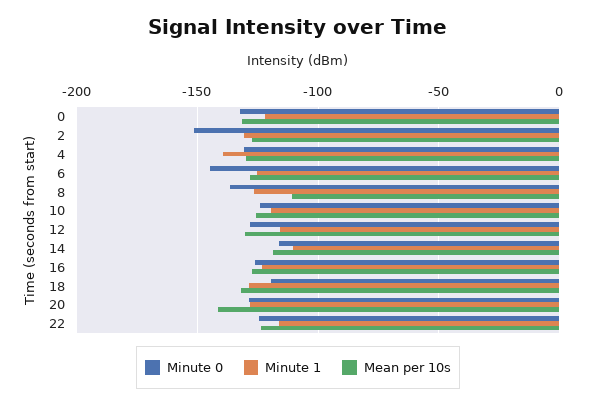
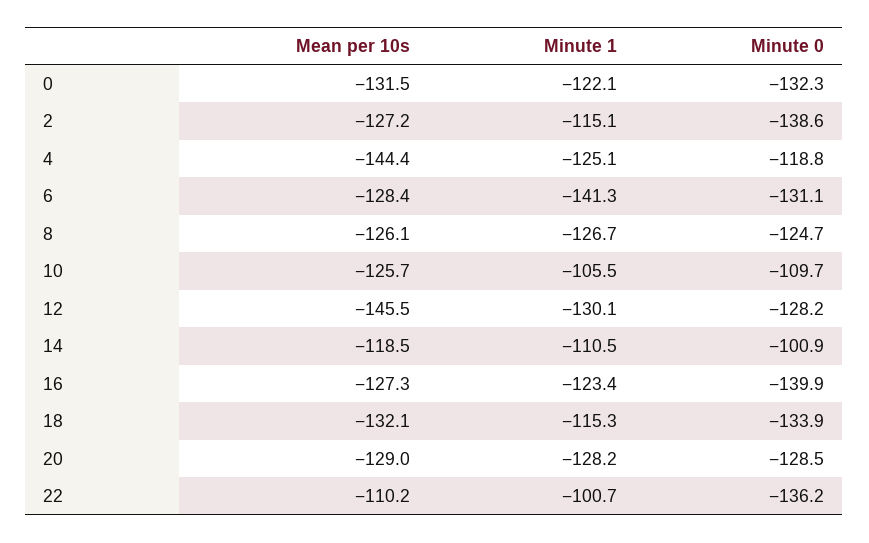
  {
    "Minute 0": {
      "0": -132.3,
-     "2": -150,
+     "2": -138.6,
-     "4": -130,
+     "4": -118.8,
-     "6": -145,
+     "6": -131.1,
-     "8": -135,
+     "8": -124.7,
-     "10": -125,
+     "10": -109.7,
      "12": -128.2,
-     "14": -115,
+     "14": -100.9,
-     "16": -125,
+     "16": -139.9,
-     "18": -120,
+     "18": -133.9,
      "20": -128.5,
-     "22": -125
+     "22": -136.2
    },
    "Minute 1": {
      "0": -122.1,
-     "2": -130,
+     "2": -115.1,
-     "4": -140,
+     "4": -125.1,
-     "6": -125,
+     "6": -141.3,
      "8": -126.7,
-     "10": -120,
+     "10": -105.5,
-     "12": -115,
+     "12": -130.1,
      "14": -110.5,
      "16": -123.4,
-     "18": -130,
+     "18": -115.3,
      "20": -128.2,
-     "22": -115
+     "22": -100.7
    },
    "Mean per 10s": {
      "0": -131.5,
      "2": -127.2,
-     "4": -130,
+     "4": -144.4,
      "6": -128.4,
-     "8": -110,
+     "8": -126.1,
      "10": -125.7,
-     "12": -130,
+     "12": -145.5,
      "14": -118.5,
      "16": -127.3,
      "18": -132.1,
-     "20": -140,
+     "20": -129,
-     "22": -125
+     "22": -110.2
    }
  }

